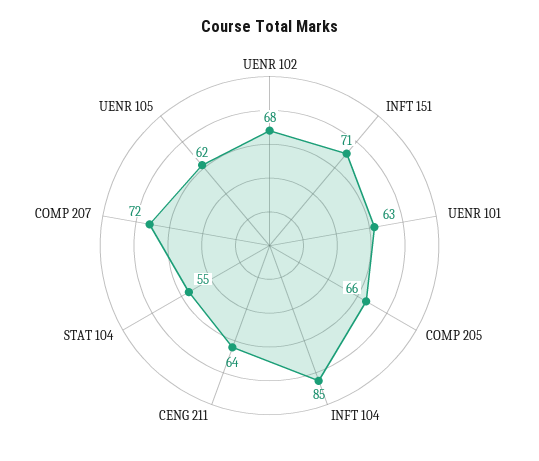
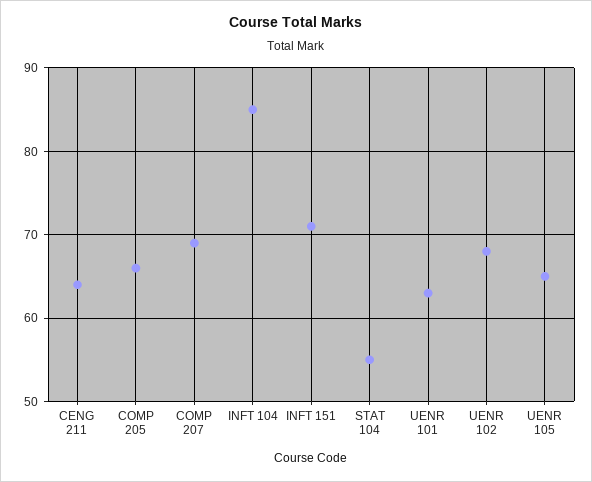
  {
    "UENR 102": 68,
    "INFT 151": 71,
    "UENR 101": 63,
    "COMP 205": 66,
    "INFT 104": 85,
    "CENG 211": 64,
    "STAT 104": 55,
-   "COMP 207": 72,
+   "COMP 207": 69,
-   "UENR 105": 62
+   "UENR 105": 65
  }

